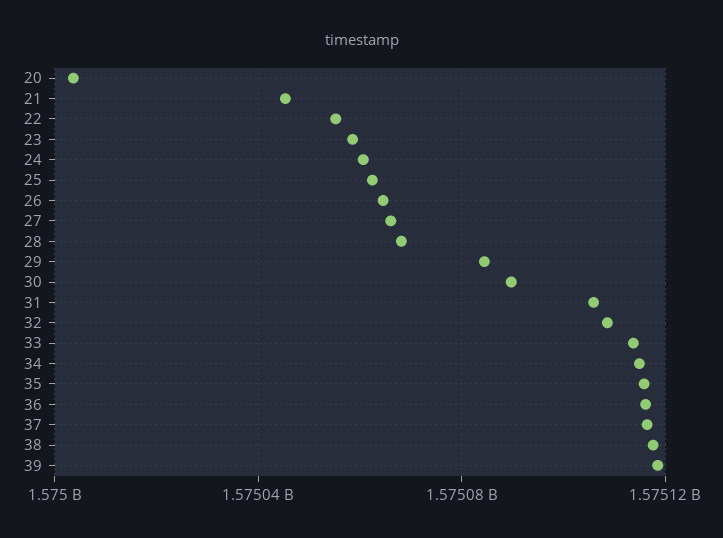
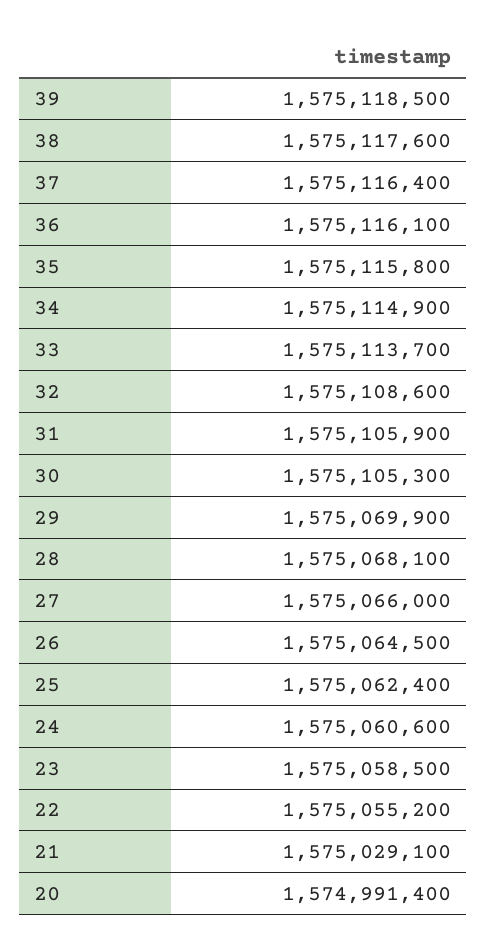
  {
-   "20": 1575005000,
+   "20": 1574991400,
-   "21": 1575045000,
+   "21": 1575029100,
    "22": 1575055200,
    "23": 1575058500,
    "24": 1575060600,
    "25": 1575062400,
    "26": 1575064500,
    "27": 1575066000,
    "28": 1575068100,
-   "29": 1575085000,
+   "29": 1575069900,
-   "30": 1575090000,
+   "30": 1575105300,
    "31": 1575105900,
    "32": 1575108600,
    "33": 1575113700,
    "34": 1575114900,
    "35": 1575115800,
    "36": 1575116100,
    "37": 1575116400,
    "38": 1575117600,
    "39": 1575118500
  }

